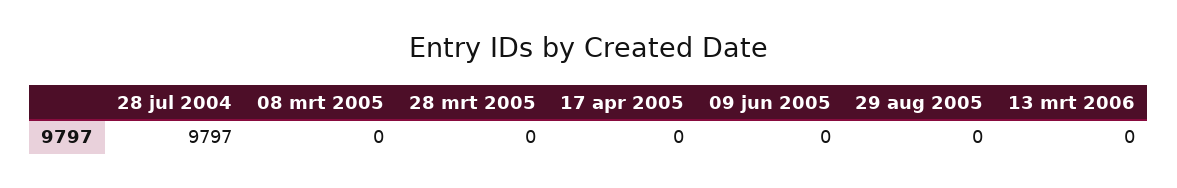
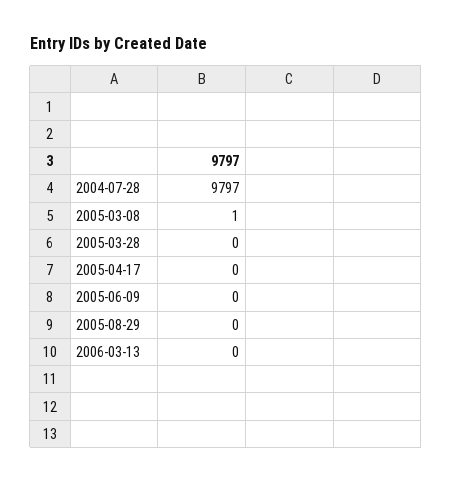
  {
    "28 jul 2004": 9797,
-   "08 mrt 2005": 0,
+   "08 mrt 2005": 1,
    "28 mrt 2005": 0,
    "17 apr 2005": 0,
    "09 jun 2005": 0,
    "29 aug 2005": 0,
    "13 mrt 2006": 0
  }

